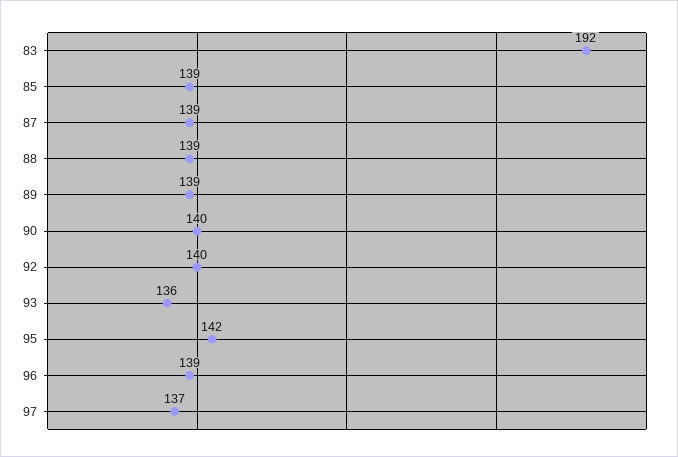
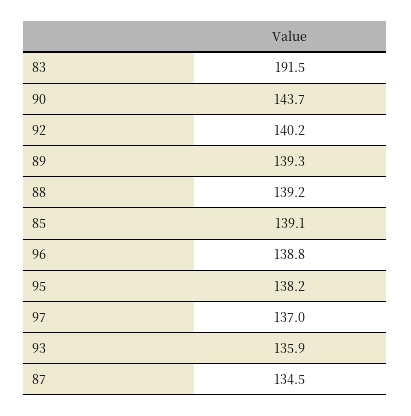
  {
    "83": 191.5,
    "85": 139.1,
-   "87": 139,
+   "87": 134.5,
    "88": 139.2,
    "89": 139.3,
-   "90": 140,
+   "90": 143.7,
    "92": 140.2,
    "93": 135.9,
-   "95": 142,
+   "95": 138.2,
    "96": 138.8,
    "97": 137
  }

